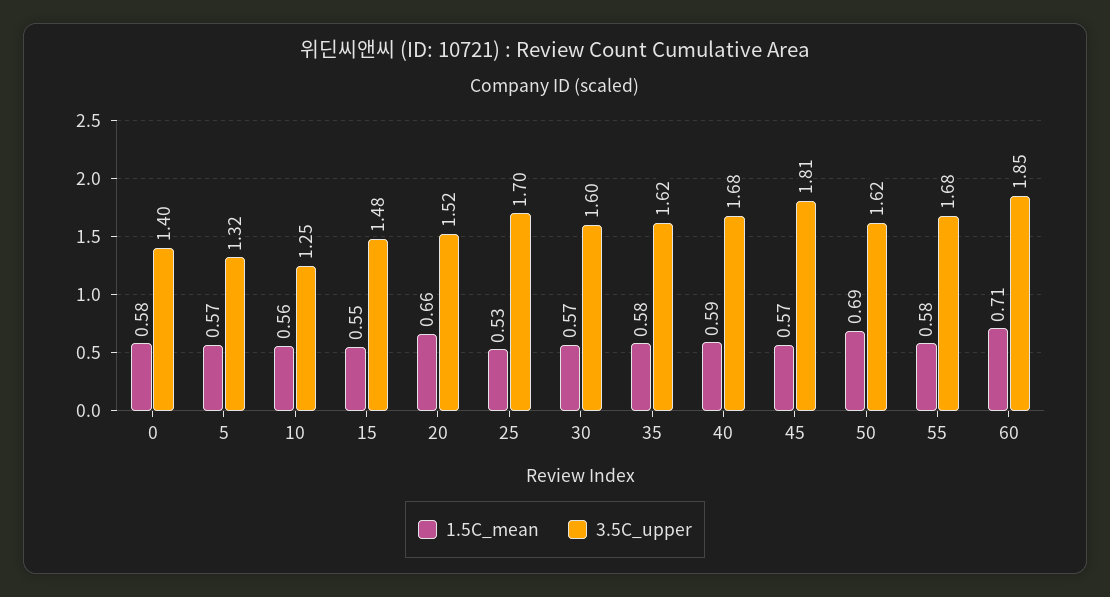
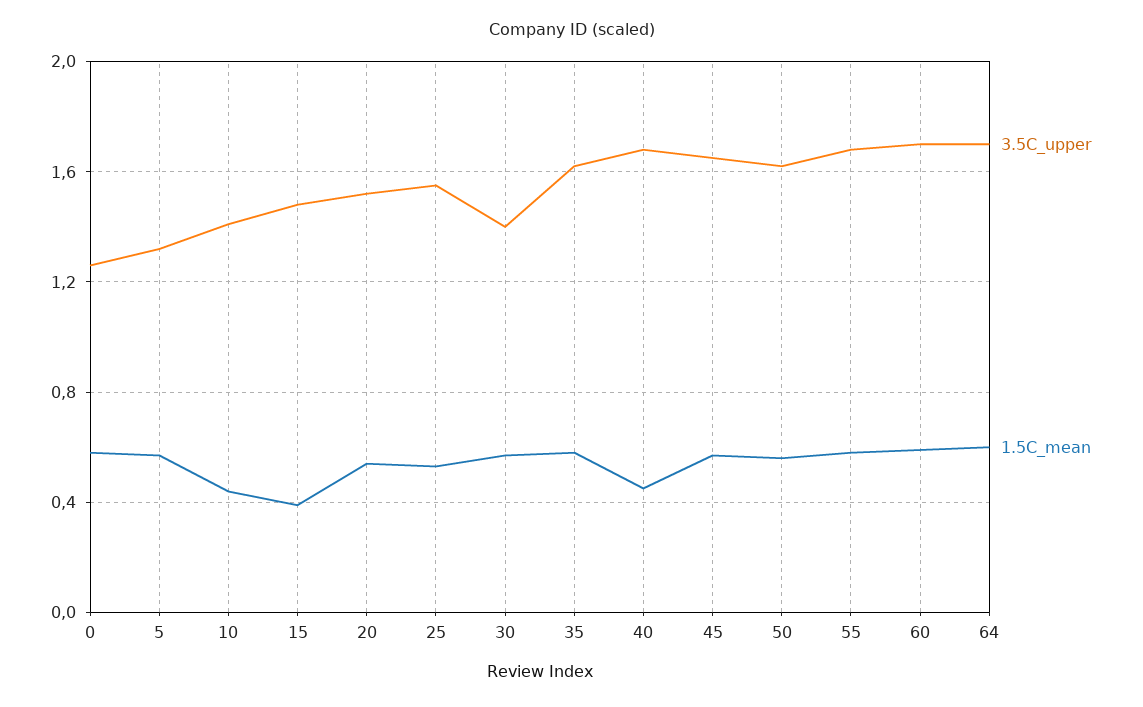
  {
    "1.5C_mean": {
      "0": 0.58,
      "5": 0.57,
-     "10": 0.56,
+     "10": 0.45,
-     "15": 0.55,
+     "15": 0.4,
-     "20": 0.66,
+     "20": 0.55,
      "25": 0.53,
      "30": 0.57,
      "35": 0.58,
-     "40": 0.59,
+     "40": 0.45,
      "45": 0.57,
-     "50": 0.69,
+     "50": 0.55,
      "55": 0.58,
-     "60": 0.71
+     "60": 0.6,
+     "64": 0.6
    },
    "3.5C_upper": {
-     "0": 1.4,
+     "0": 1.25,
      "5": 1.32,
-     "10": 1.25,
+     "10": 1.4,
      "15": 1.48,
      "20": 1.52,
-     "25": 1.7,
+     "25": 1.55,
-     "30": 1.6,
+     "30": 1.4,
      "35": 1.62,
      "40": 1.68,
-     "45": 1.81,
+     "45": 1.65,
      "50": 1.62,
      "55": 1.68,
-     "60": 1.85
+     "60": 1.7,
+     "64": 1.7
    }
  }

